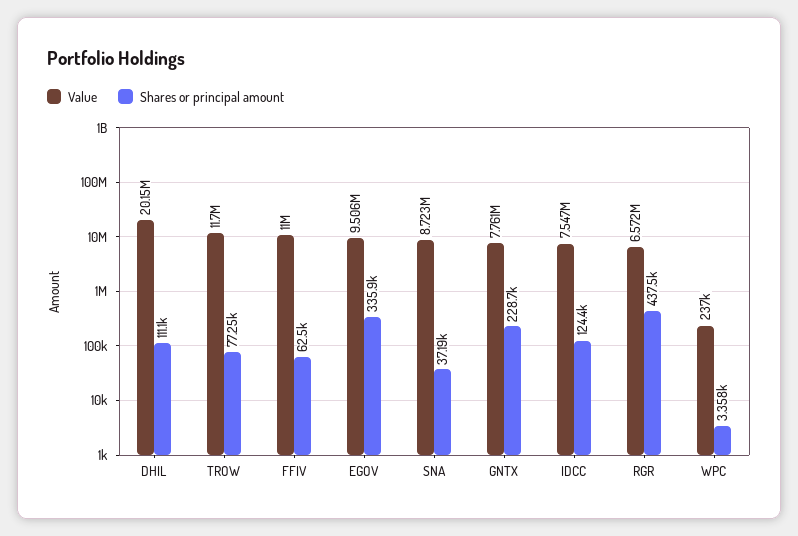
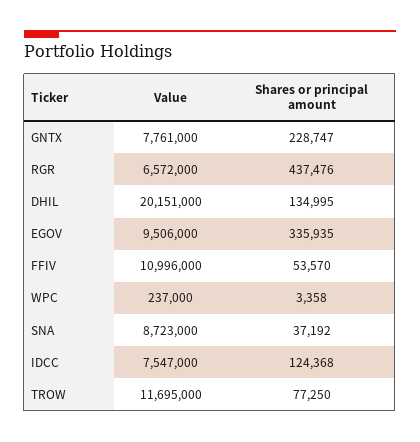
  {
    "Value": {
      "DHIL": 20151000,
      "TROW": 11695000,
      "FFIV": 10996000,
      "EGOV": 9506000,
      "SNA": 8723000,
      "GNTX": 7761000,
      "IDCC": 7547000,
      "RGR": 6572000,
      "WPC": 237000
    },
    "Shares or principal amount": {
-     "DHIL": 111100,
+     "DHIL": 134995,
      "TROW": 77250,
-     "FFIV": 62500,
+     "FFIV": 53570,
      "EGOV": 335935,
      "SNA": 37192,
      "GNTX": 228747,
      "IDCC": 124368,
      "RGR": 437476,
      "WPC": 3358
    }
  }

